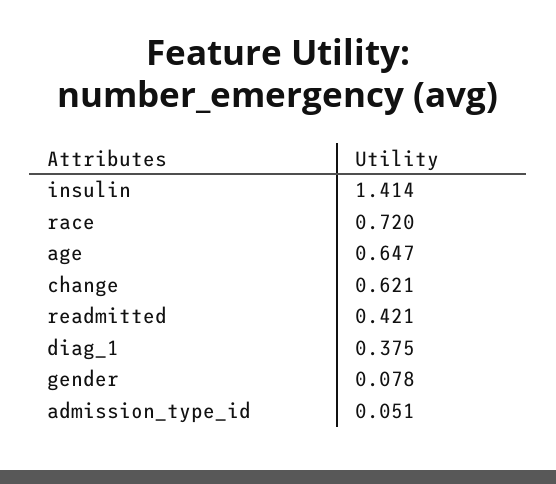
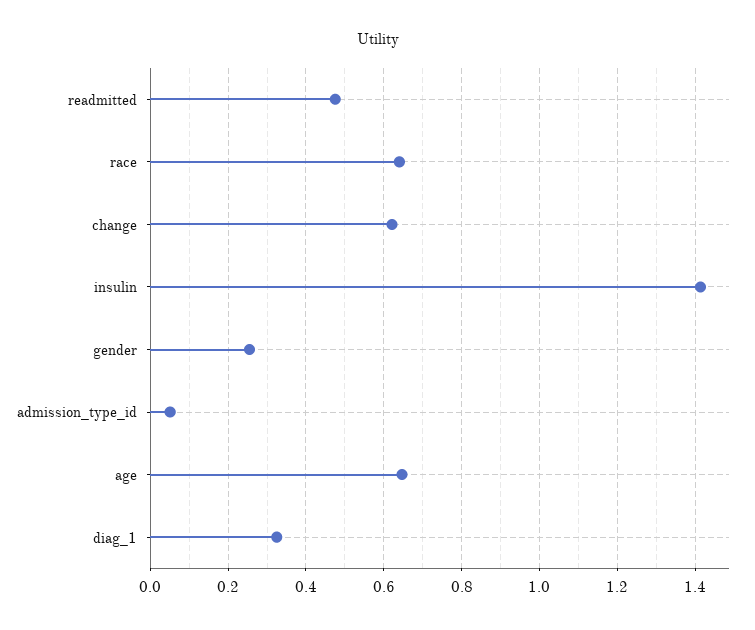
  {
    "insulin": 1.414,
-   "race": 0.72,
+   "race": 0.64,
    "age": 0.647,
    "change": 0.621,
-   "readmitted": 0.421,
+   "readmitted": 0.48,
-   "diag_1": 0.375,
+   "diag_1": 0.32,
-   "gender": 0.078,
+   "gender": 0.26,
    "admission_type_id": 0.051
  }

